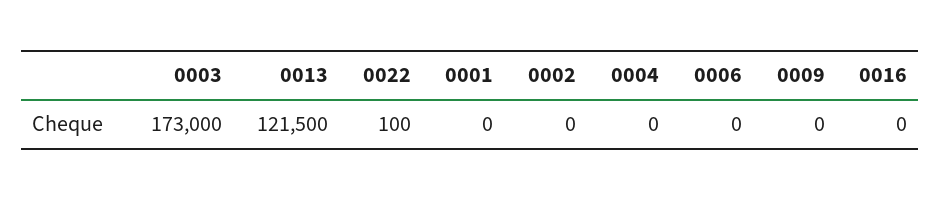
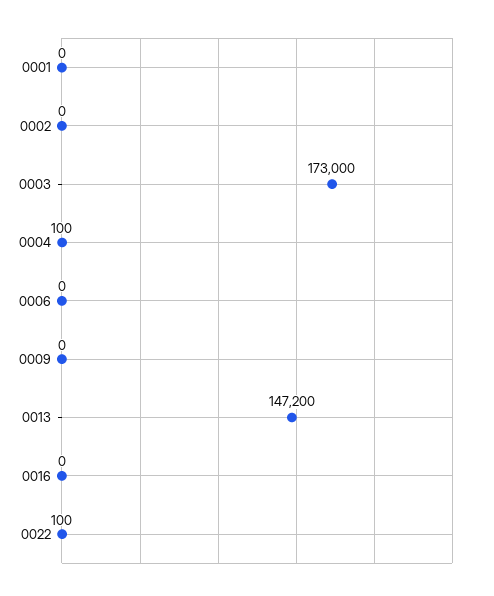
  {
    "0003": 173000,
-   "0013": 121500,
+   "0013": 147200,
    "0022": 100,
    "0001": 0,
    "0002": 0,
-   "0004": 0,
+   "0004": 100,
    "0006": 0,
    "0009": 0,
    "0016": 0
  }

